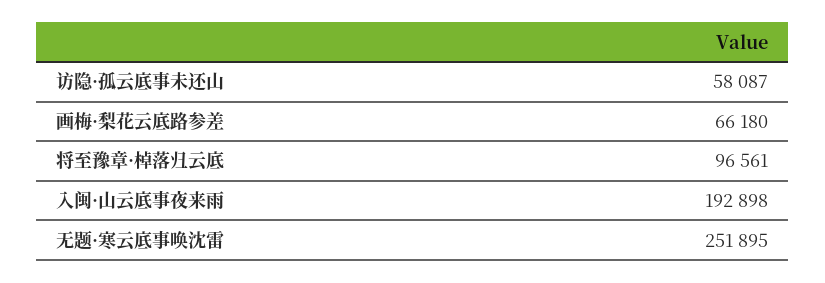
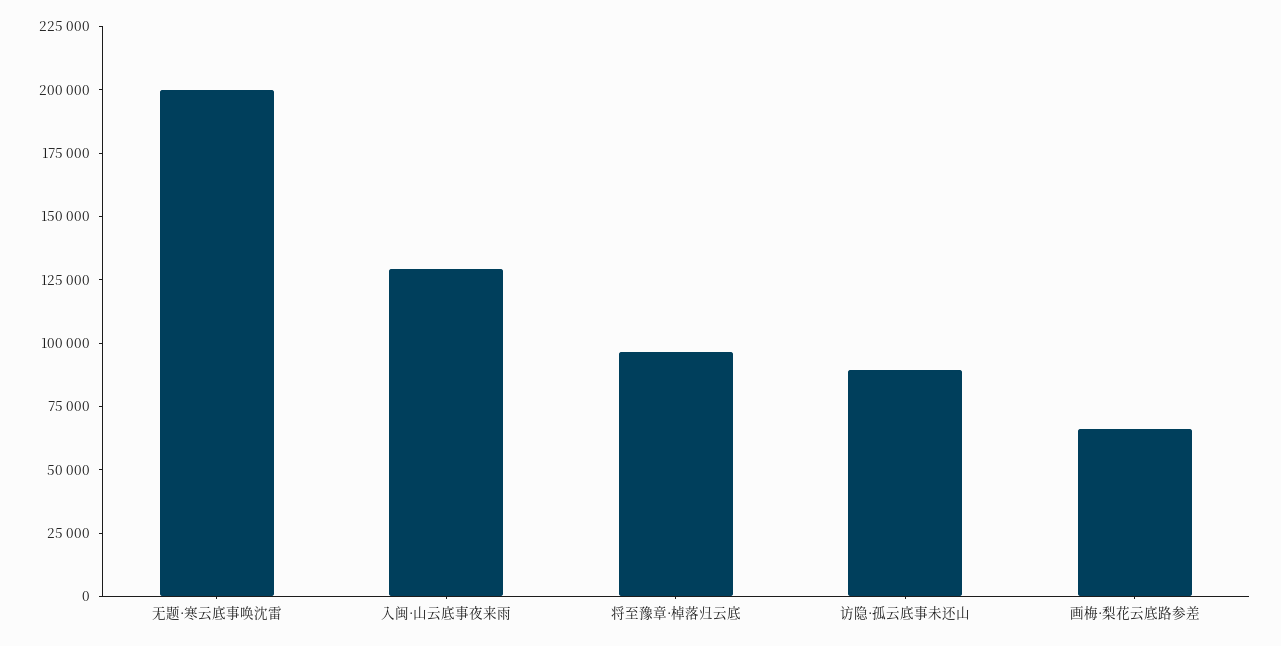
  {
-   "访隐·孤云底事未还山": 58087,
+   "访隐·孤云底事未还山": 90000,
    "画梅·梨花云底路参差": 66180,
    "将至豫章·棹落归云底": 96561,
-   "入闽·山云底事夜来雨": 192898,
+   "入闽·山云底事夜来雨": 130000,
-   "无题·寒云底事唤沈雷": 251895
+   "无题·寒云底事唤沈雷": 200000
  }

